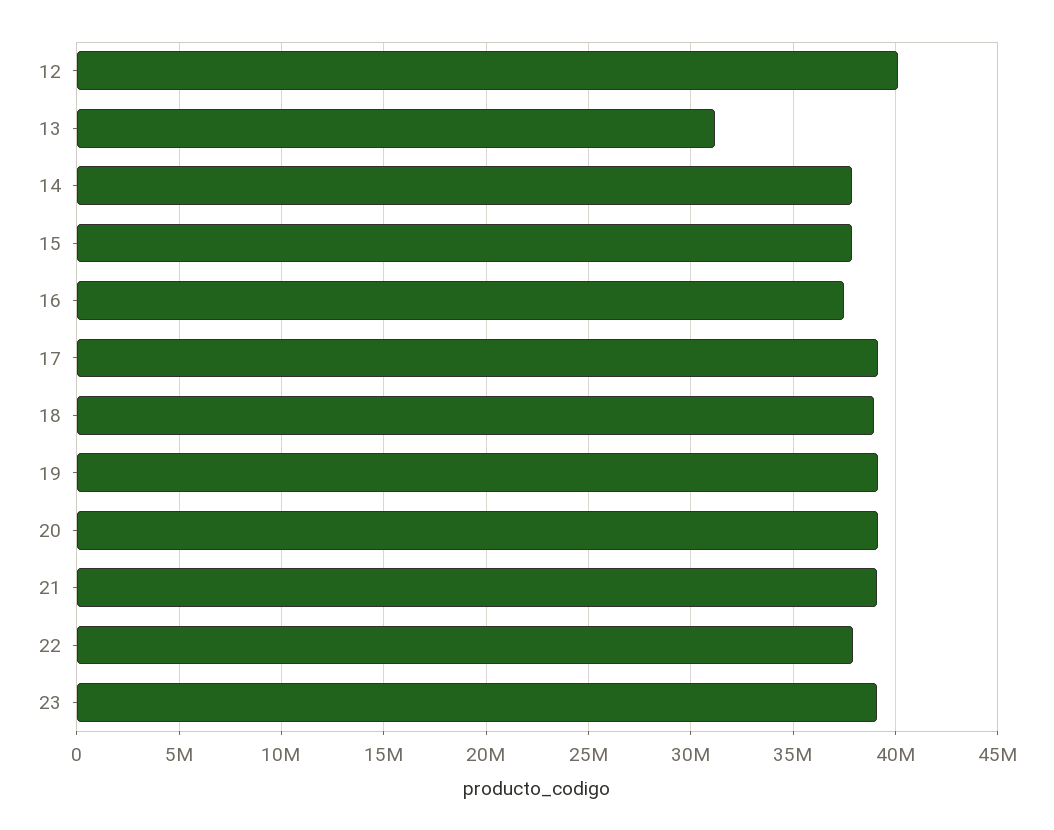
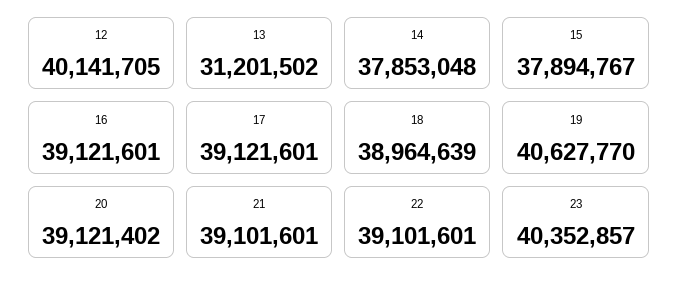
  {
    "12": 40141705,
    "13": 31201502,
    "14": 37853048,
    "15": 37894767,
-   "16": 37500000,
+   "16": 39121601,
    "17": 39121601,
    "18": 38964639,
-   "19": 39000000,
+   "19": 40627770,
    "20": 39121402,
    "21": 39101601,
-   "22": 38000000,
+   "22": 39101601,
-   "23": 39000000
+   "23": 40352857
  }

